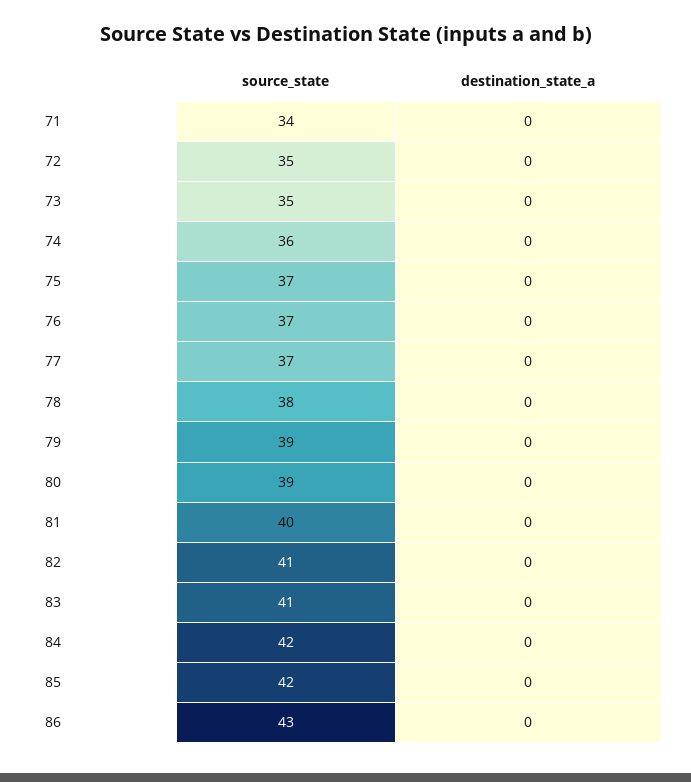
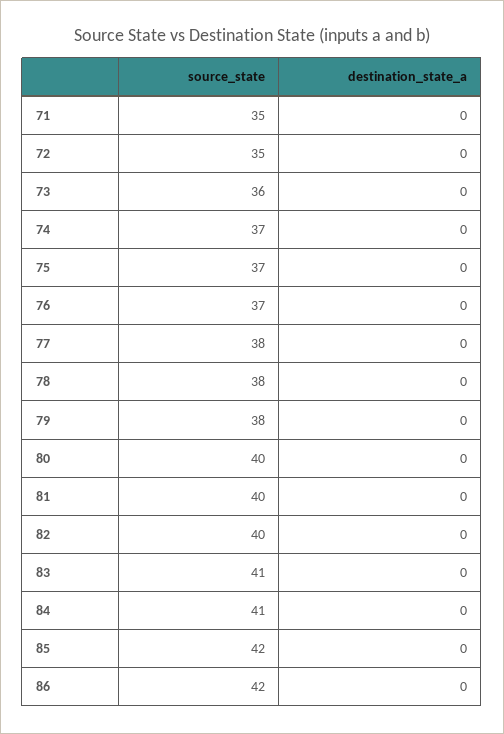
  {
    "source_state": {
-     "71": 34,
+     "71": 35,
      "72": 35,
-     "73": 35,
+     "73": 36,
-     "74": 36,
+     "74": 37,
      "75": 37,
      "76": 37,
-     "77": 37,
+     "77": 38,
      "78": 38,
-     "79": 39,
+     "79": 38,
-     "80": 39,
+     "80": 40,
      "81": 40,
-     "82": 41,
+     "82": 40,
      "83": 41,
-     "84": 42,
+     "84": 41,
      "85": 42,
-     "86": 43
+     "86": 42
    },
    "destination_state_a": {
      "71": 0,
      "72": 0,
      "73": 0,
      "74": 0,
      "75": 0,
      "76": 0,
      "77": 0,
      "78": 0,
      "79": 0,
      "80": 0,
      "81": 0,
      "82": 0,
      "83": 0,
      "84": 0,
      "85": 0,
      "86": 0
    }
  }

